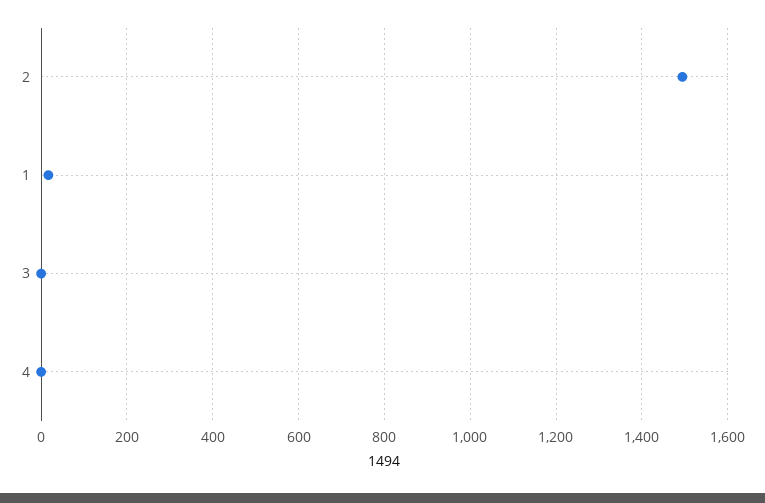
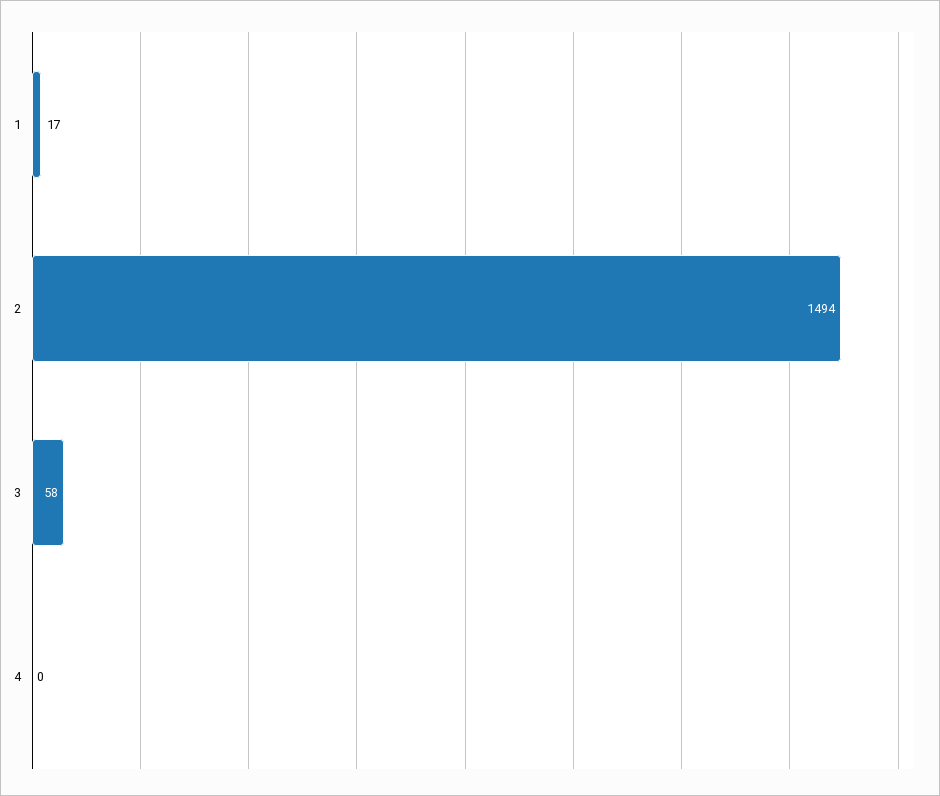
  {
    "2": 1494,
    "1": 17,
-   "3": 0,
+   "3": 58,
    "4": 0
  }

